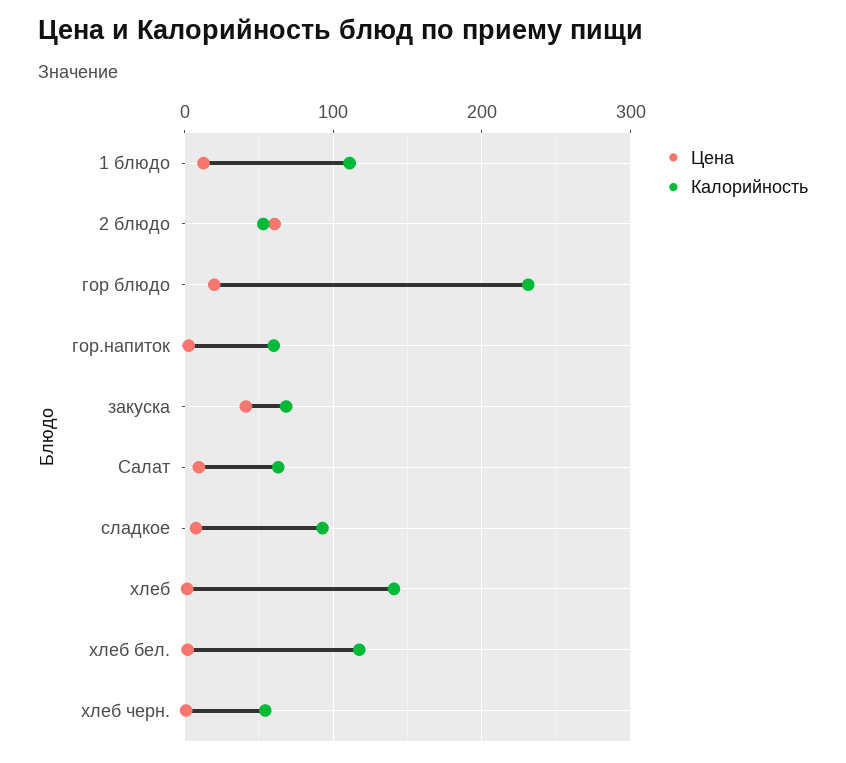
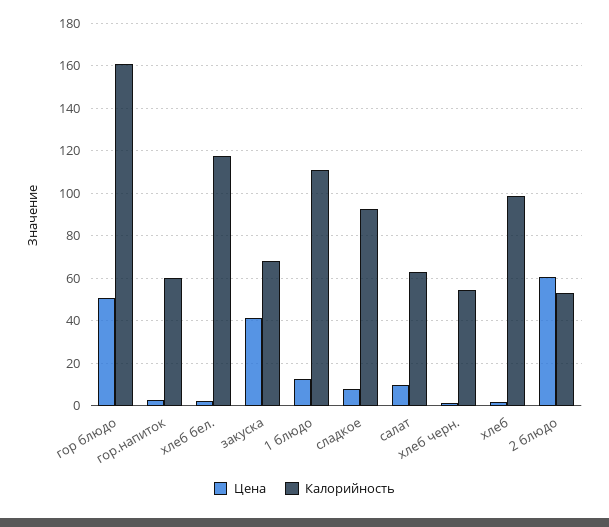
  {
    "Цена": {
      "1 блюдо": 15,
      "2 блюдо": 60,
-     "гор блюдо": 20,
+     "гор блюдо": 50,
      "гор.напиток": 5,
      "закуска": 40,
      "Салат": 10,
      "сладкое": 10,
      "хлеб": 0,
      "хлеб бел.": 0,
      "хлеб черн.": 0
    },
    "Калорийность": {
      "1 блюдо": 110,
      "2 блюдо": 55,
-     "гор блюдо": 230,
+     "гор блюдо": 160,
      "гор.напиток": 60,
      "закуска": 70,
      "Салат": 65,
      "сладкое": 95,
-     "хлеб": 140,
+     "хлеб": 100,
      "хлеб бел.": 120,
      "хлеб черн.": 55
    }
  }

